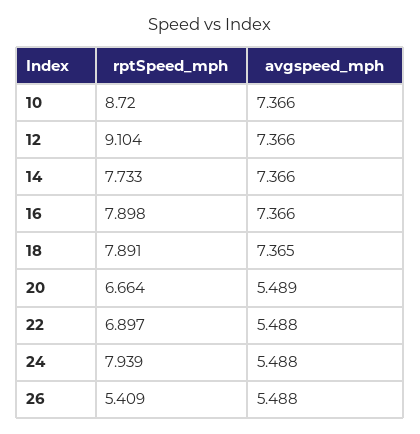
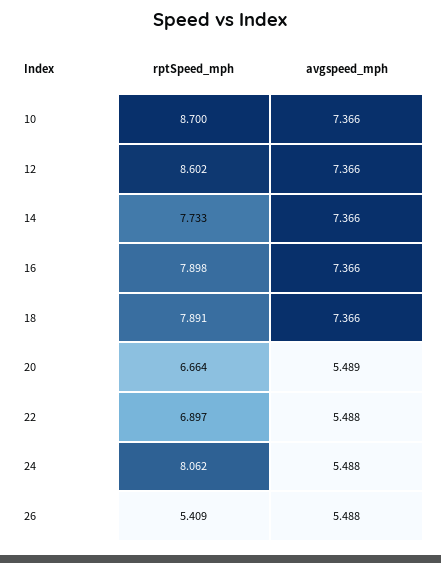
  {
    "rptSpeed_mph": {
-     "10": 8.72,
+     "10": 8.7,
-     "12": 9.104,
+     "12": 8.602,
      "14": 7.733,
      "16": 7.898,
      "18": 7.891,
      "20": 6.664,
      "22": 6.897,
-     "24": 7.939,
+     "24": 8.062,
      "26": 5.409
    },
    "avgspeed_mph": {
      "10": 7.366,
      "12": 7.366,
      "14": 7.366,
      "16": 7.366,
-     "18": 7.365,
+     "18": 7.366,
      "20": 5.489,
      "22": 5.488,
      "24": 5.488,
      "26": 5.488
    }
  }

